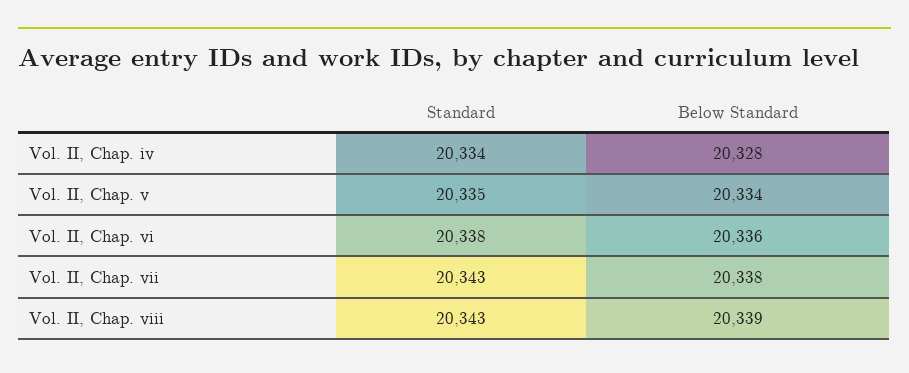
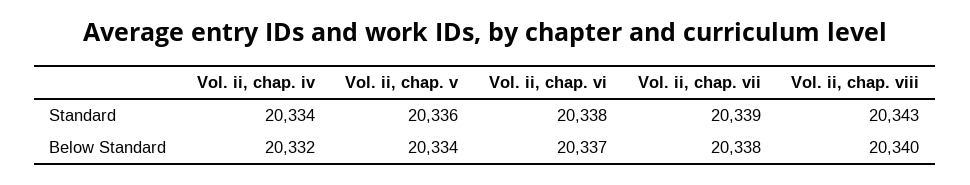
  {
    "Standard": {
      "Vol. II, Chap. iv": 20334,
-     "Vol. II, Chap. v": 20335,
+     "Vol. II, Chap. v": 20336,
      "Vol. II, Chap. vi": 20338,
-     "Vol. II, Chap. vii": 20343,
+     "Vol. II, Chap. vii": 20339,
      "Vol. II, Chap. viii": 20343
    },
    "Below Standard": {
-     "Vol. II, Chap. iv": 20328,
+     "Vol. II, Chap. iv": 20332,
      "Vol. II, Chap. v": 20334,
-     "Vol. II, Chap. vi": 20336,
+     "Vol. II, Chap. vi": 20337,
      "Vol. II, Chap. vii": 20338,
-     "Vol. II, Chap. viii": 20339
+     "Vol. II, Chap. viii": 20340
    }
  }

